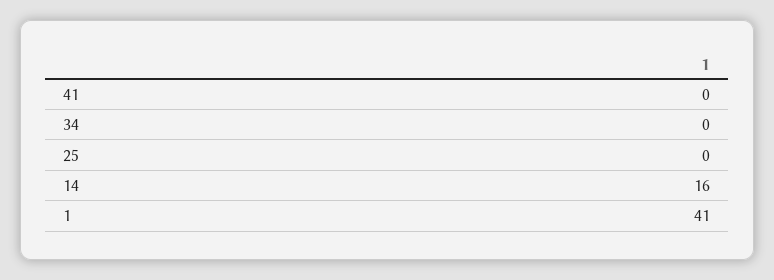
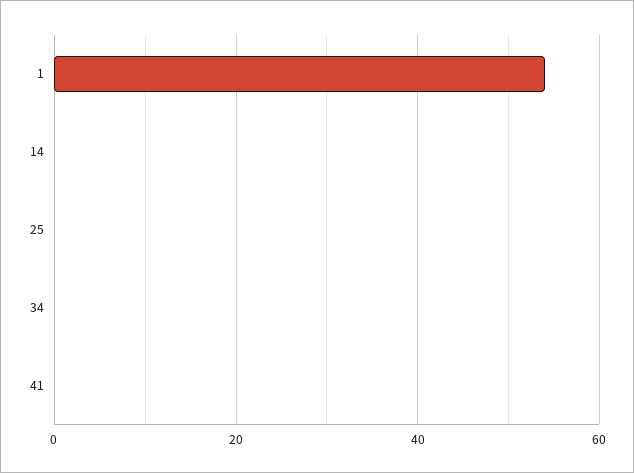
  {
    "41": 0,
    "34": 0,
    "25": 0,
-   "14": 16,
+   "14": 0,
-   "1": 41
+   "1": 55
  }

